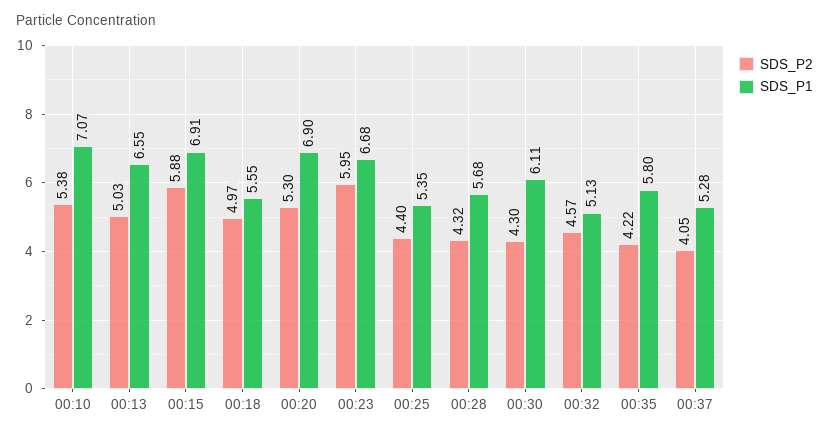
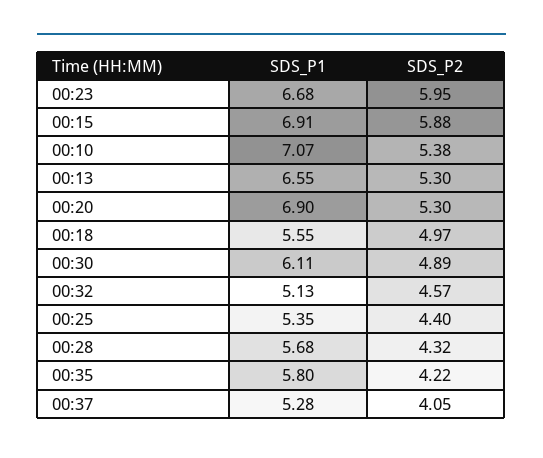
  {
    "SDS_P2": {
      "00:10": 5.38,
-     "00:13": 5.03,
+     "00:13": 5.3,
      "00:15": 5.88,
      "00:18": 4.97,
      "00:20": 5.3,
      "00:23": 5.95,
      "00:25": 4.4,
      "00:28": 4.32,
-     "00:30": 4.3,
+     "00:30": 4.89,
      "00:32": 4.57,
      "00:35": 4.22,
      "00:37": 4.05
    },
    "SDS_P1": {
      "00:10": 7.07,
      "00:13": 6.55,
      "00:15": 6.91,
      "00:18": 5.55,
      "00:20": 6.9,
      "00:23": 6.68,
      "00:25": 5.35,
      "00:28": 5.68,
      "00:30": 6.11,
      "00:32": 5.13,
      "00:35": 5.8,
      "00:37": 5.28
    }
  }

